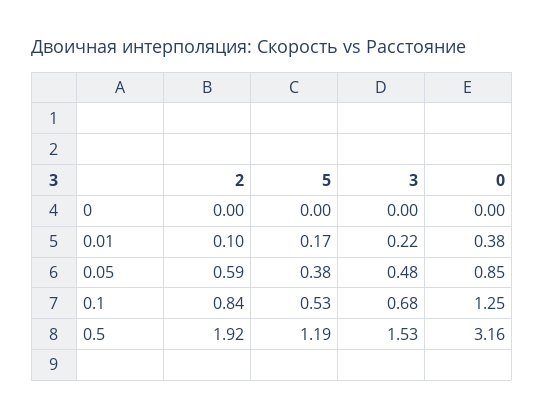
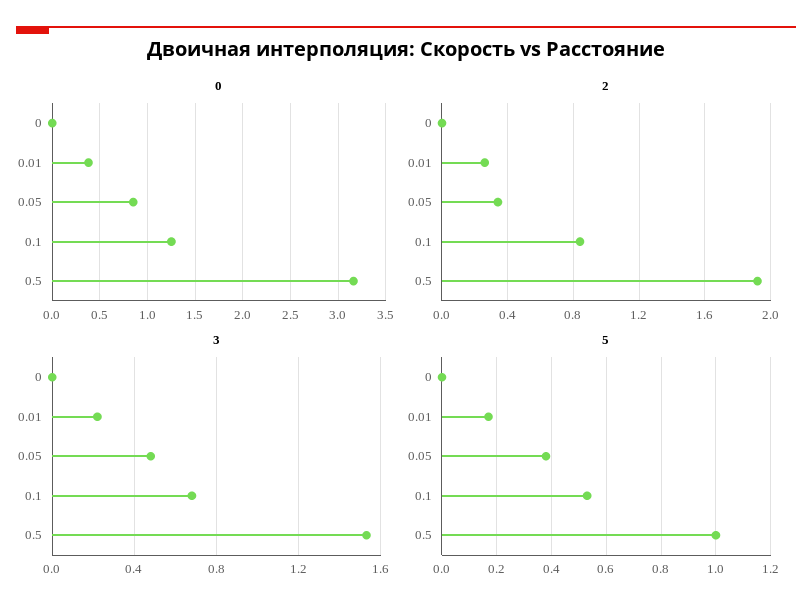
  {
    "2": {
      "0": 0,
-     "0.01": 0.1,
+     "0.01": 0.25,
-     "0.05": 0.59,
+     "0.05": 0.35,
      "0.1": 0.84,
      "0.5": 1.92
    },
    "5": {
      "0": 0,
      "0.01": 0.17,
      "0.05": 0.38,
      "0.1": 0.53,
-     "0.5": 1.19
+     "0.5": 1
    },
    "3": {
      "0": 0,
      "0.01": 0.22,
      "0.05": 0.48,
      "0.1": 0.68,
      "0.5": 1.53
    },
    "0": {
      "0": 0,
      "0.01": 0.38,
      "0.05": 0.85,
      "0.1": 1.25,
      "0.5": 3.16
    }
  }

